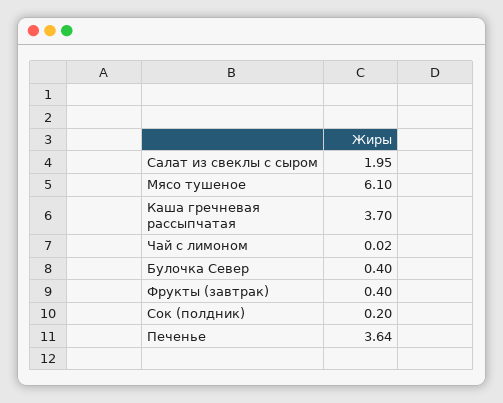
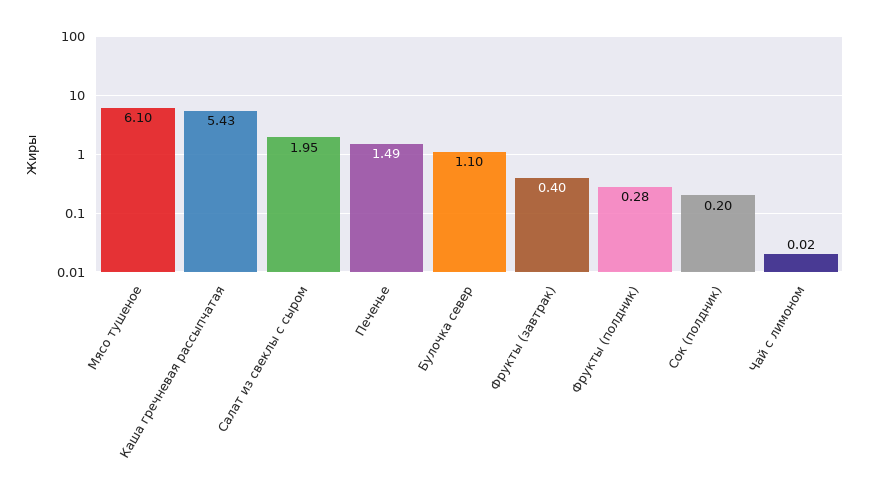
  {
    "Салат из свеклы с сыром": 1.95,
    "Мясо тушеное": 6.1,
-   "Каша гречневая рассыпчатая": 3.7,
+   "Каша гречневая рассыпчатая": 5.43,
    "Чай с лимоном": 0.02,
-   "Булочка Север": 0.4,
+   "Булочка Север": 1.1,
    "Фрукты (завтрак)": 0.4,
    "Сок (полдник)": 0.2,
-   "Печенье": 3.64
+   "Печенье": 1.49,
+   "Фрукты (полдник)": 0.28
  }

